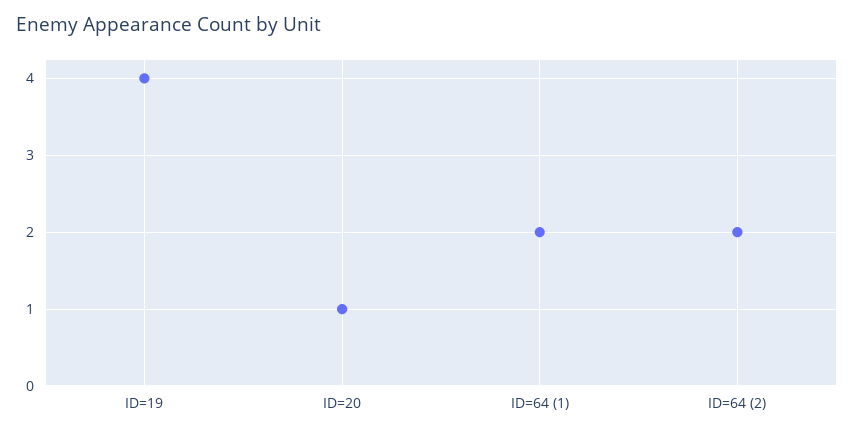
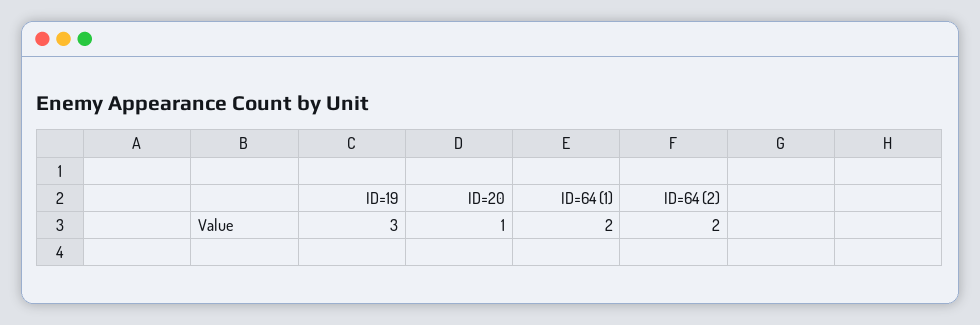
  {
-   "ID=19": 4,
+   "ID=19": 3,
    "ID=20": 1,
    "ID=64 (1)": 2,
    "ID=64 (2)": 2
  }

